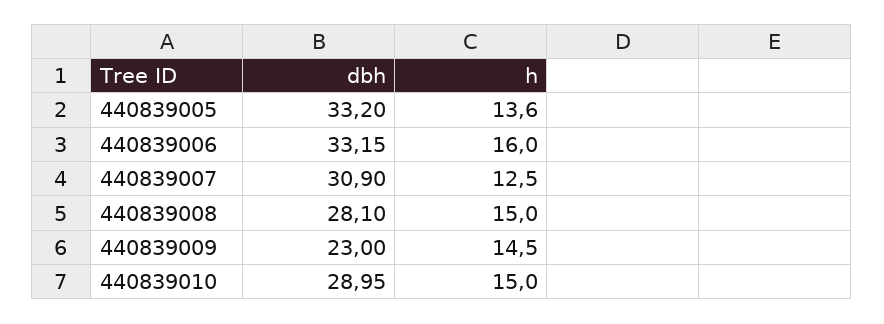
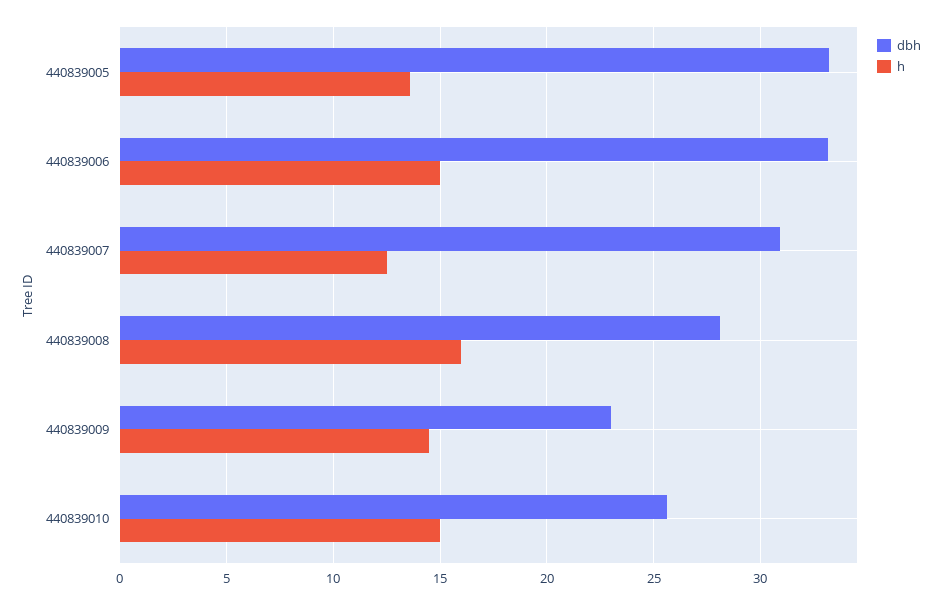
  {
    "dbh": {
      "440839005": 33.2,
      "440839006": 33.15,
      "440839007": 30.9,
      "440839008": 28.1,
      "440839009": 23,
-     "440839010": 28.95
+     "440839010": 25.5
    },
    "h": {
      "440839005": 13.6,
-     "440839006": 16,
+     "440839006": 15,
      "440839007": 12.5,
-     "440839008": 15,
+     "440839008": 16,
      "440839009": 14.5,
      "440839010": 15
    }
  }

